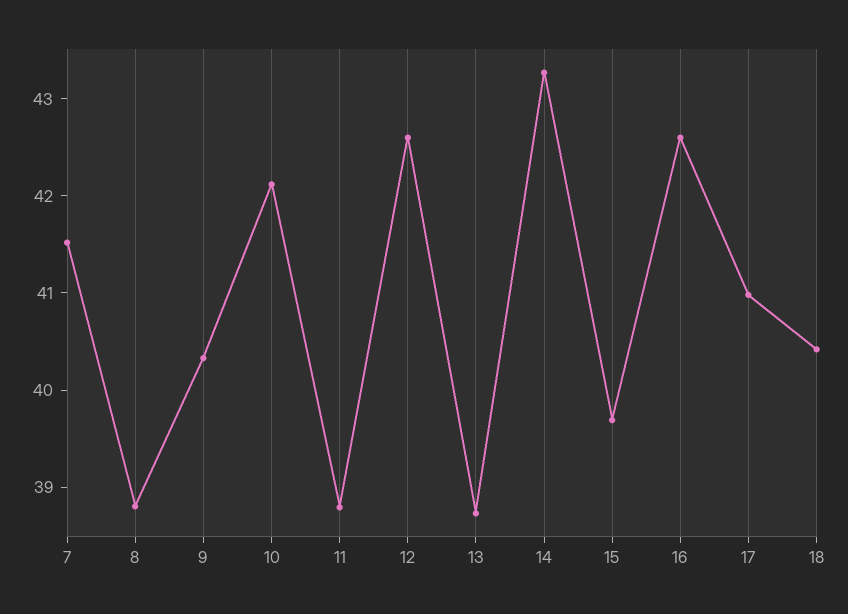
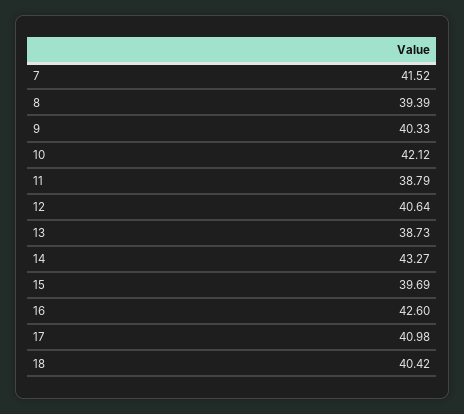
  {
    "7": 41.52,
-   "8": 38.8,
+   "8": 39.39,
    "9": 40.33,
    "10": 42.12,
    "11": 38.79,
-   "12": 42.6,
+   "12": 40.64,
    "13": 38.73,
    "14": 43.27,
    "15": 39.69,
    "16": 42.6,
    "17": 40.98,
    "18": 40.42
  }

